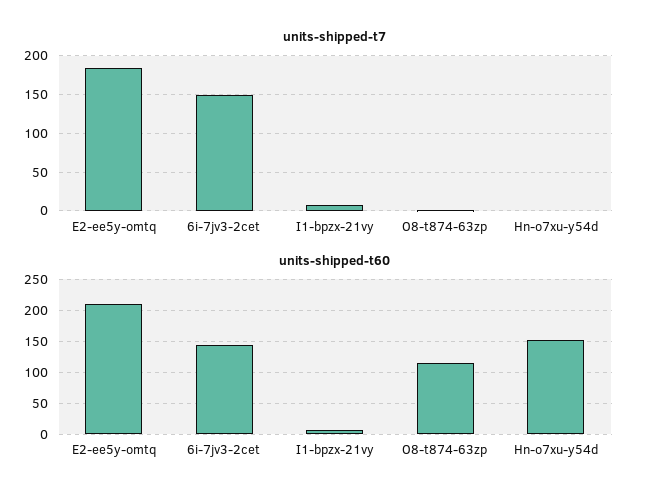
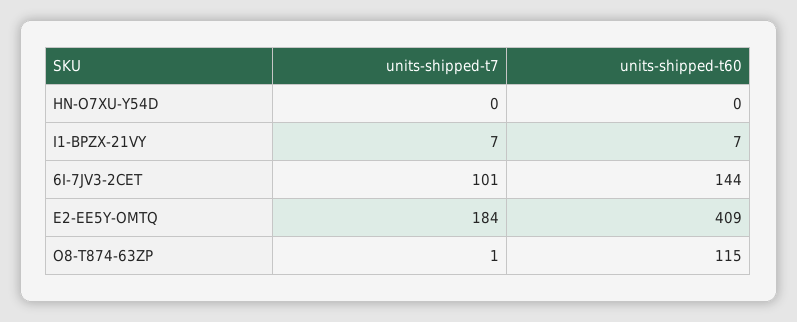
  {
    "units-shipped-t7": {
      "E2-ee5y-omtq": 184,
-     "6i-7jv3-2cet": 150,
+     "6i-7jv3-2cet": 101,
      "I1-bpzx-21vy": 7,
      "O8-t874-63zp": 1,
      "Hn-o7xu-y54d": 0
    },
    "units-shipped-t60": {
-     "E2-ee5y-omtq": 210,
+     "E2-ee5y-omtq": 409,
      "6i-7jv3-2cet": 144,
      "I1-bpzx-21vy": 7,
      "O8-t874-63zp": 115,
-     "Hn-o7xu-y54d": 150
+     "Hn-o7xu-y54d": 0
    }
  }

